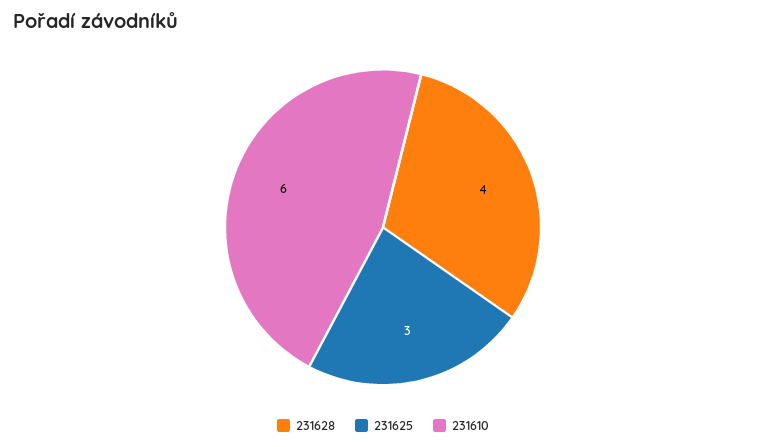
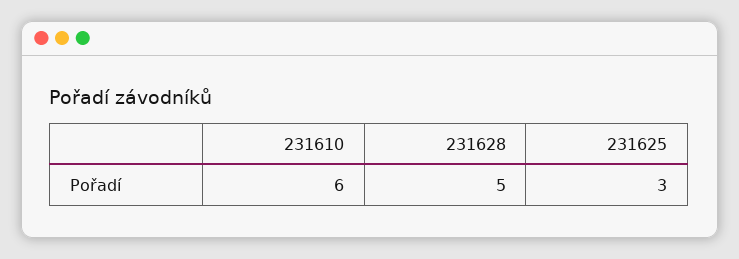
  {
-   "231628": 4,
+   "231628": 5,
    "231625": 3,
    "231610": 6
  }

